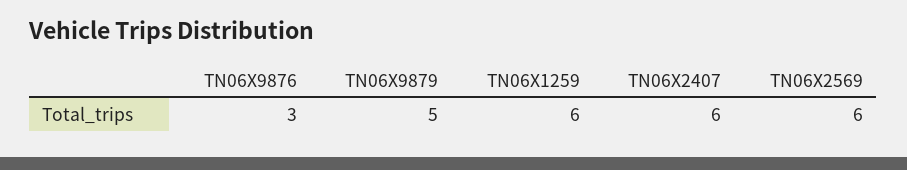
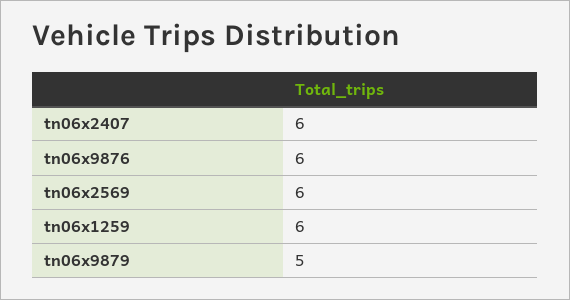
  {
-   "TN06X9876": 3,
+   "TN06X9876": 6,
    "TN06X9879": 5,
    "TN06X1259": 6,
    "TN06X2407": 6,
    "TN06X2569": 6
  }

